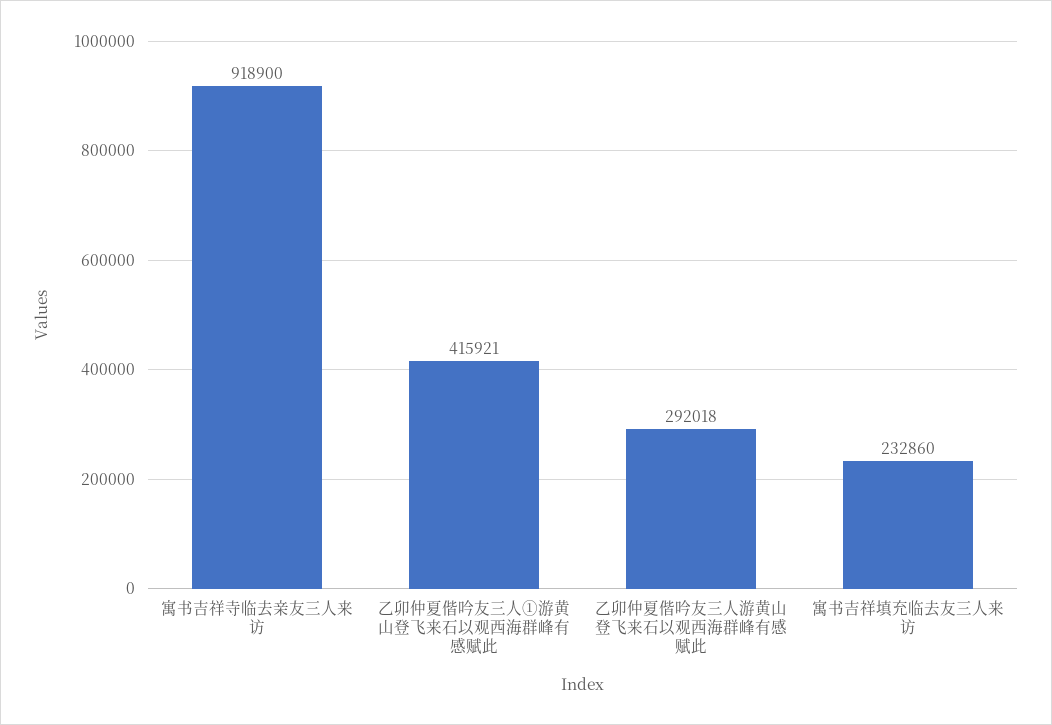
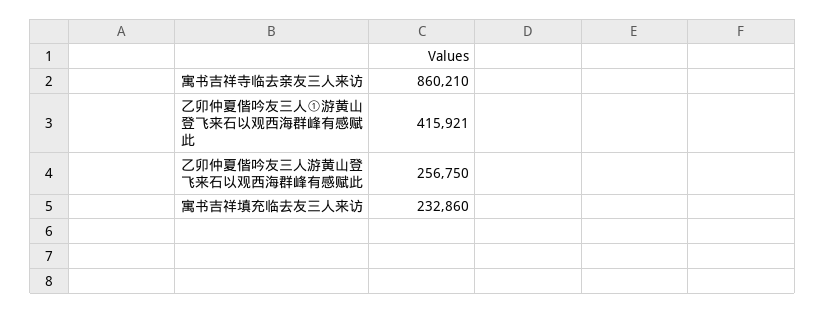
  {
-   "寓书吉祥寺临去亲友三人来访": 918900,
+   "寓书吉祥寺临去亲友三人来访": 860210,
    "乙卯仲夏偕吟友三人①游黄山登飞来石以观西海群峰有感赋此": 415921,
-   "乙卯仲夏偕吟友三人游黄山登飞来石以观西海群峰有感赋此": 292018,
+   "乙卯仲夏偕吟友三人游黄山登飞来石以观西海群峰有感赋此": 256750,
    "寓书吉祥填充临去友三人来访": 232860
  }

